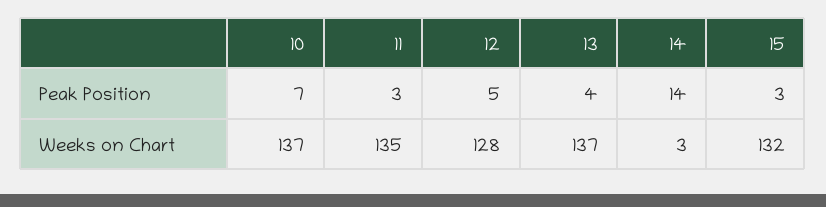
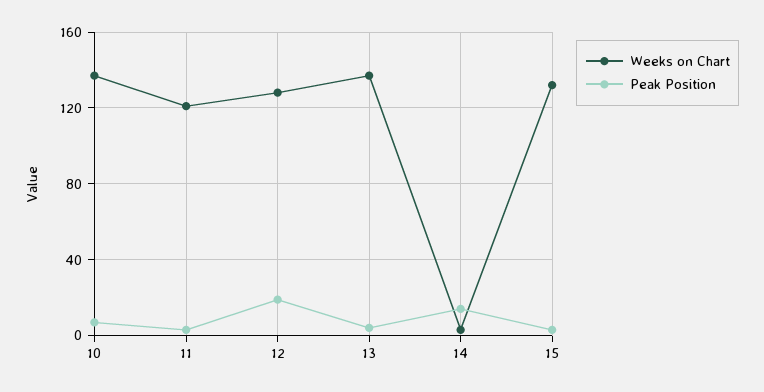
  {
    "Peak Position": {
      "10": 7,
      "11": 3,
-     "12": 5,
+     "12": 20,
      "13": 4,
      "14": 14,
      "15": 3
    },
    "Weeks on Chart": {
      "10": 137,
-     "11": 135,
+     "11": 120,
      "12": 128,
      "13": 137,
      "14": 3,
      "15": 132
    }
  }

